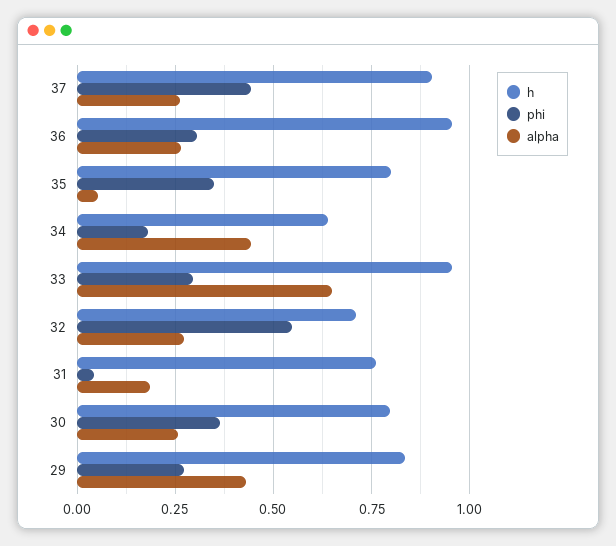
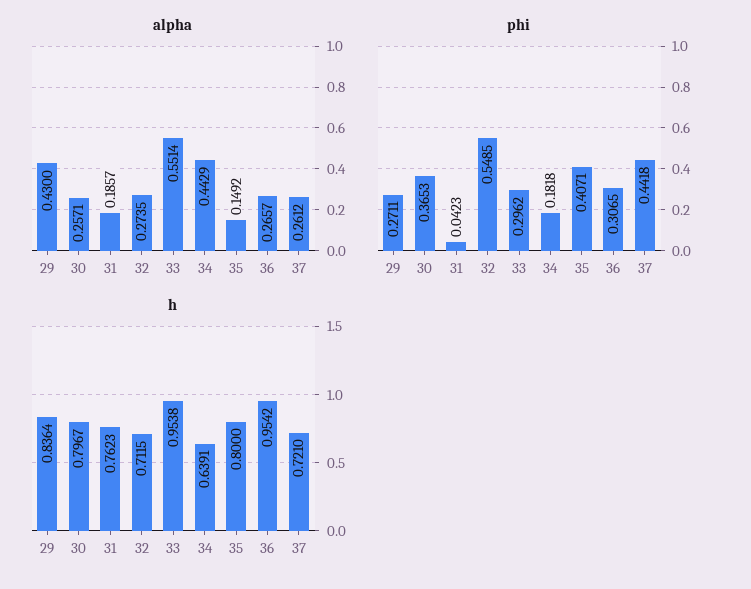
  {
    "h": {
-     "37": 0.9,
+     "37": 0.721,
      "36": 0.9542,
      "35": 0.8,
      "34": 0.6391,
      "33": 0.9538,
      "32": 0.7115,
      "31": 0.7623,
      "30": 0.7967,
      "29": 0.8364
    },
    "phi": {
      "37": 0.4418,
      "36": 0.3065,
-     "35": 0.35,
+     "35": 0.4071,
      "34": 0.1818,
      "33": 0.2962,
      "32": 0.5485,
      "31": 0.0423,
      "30": 0.3653,
      "29": 0.2711
    },
    "alpha": {
      "37": 0.2612,
      "36": 0.2657,
-     "35": 0.05,
+     "35": 0.1492,
      "34": 0.4429,
-     "33": 0.65,
+     "33": 0.5514,
      "32": 0.2735,
      "31": 0.1857,
      "30": 0.2571,
      "29": 0.43
    }
  }

